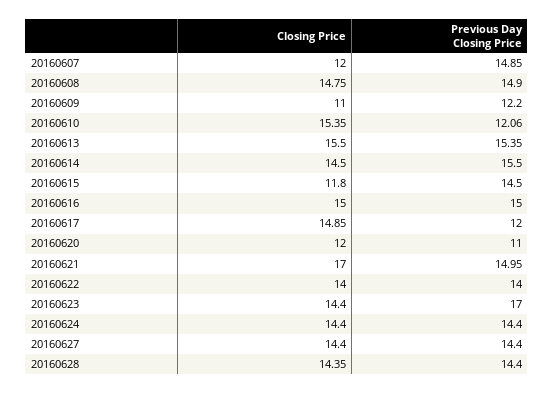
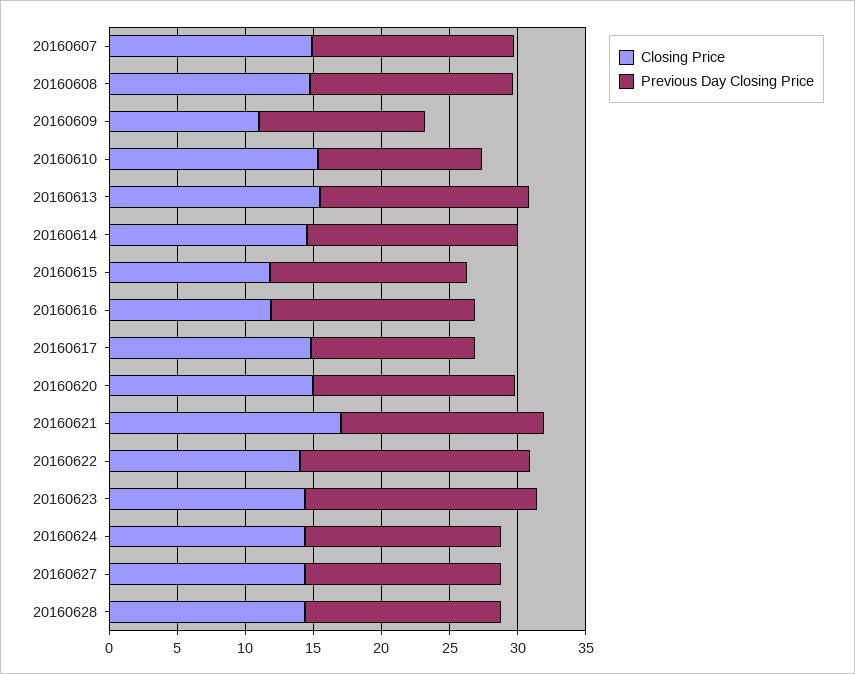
  {
    "Closing Price": {
-     "20160607": 12,
+     "20160607": 15,
      "20160608": 14.75,
      "20160609": 11,
      "20160610": 15.35,
      "20160613": 15.5,
      "20160614": 14.5,
      "20160615": 11.8,
-     "20160616": 15,
+     "20160616": 12,
      "20160617": 14.85,
-     "20160620": 12,
+     "20160620": 15,
      "20160621": 17,
      "20160622": 14,
      "20160623": 14.4,
      "20160624": 14.4,
      "20160627": 14.4,
      "20160628": 14.35
    },
    "Previous Day Closing Price": {
      "20160607": 14.85,
      "20160608": 14.9,
      "20160609": 12.2,
      "20160610": 12.06,
      "20160613": 15.35,
      "20160614": 15.5,
      "20160615": 14.5,
      "20160616": 15,
      "20160617": 12,
-     "20160620": 11,
+     "20160620": 15,
      "20160621": 14.95,
-     "20160622": 14,
+     "20160622": 17,
      "20160623": 17,
      "20160624": 14.4,
      "20160627": 14.4,
      "20160628": 14.4
    }
  }

